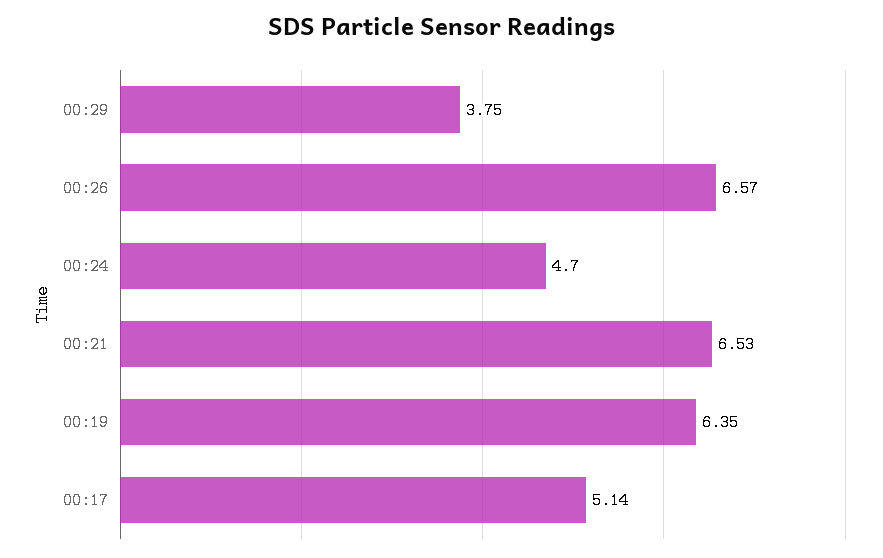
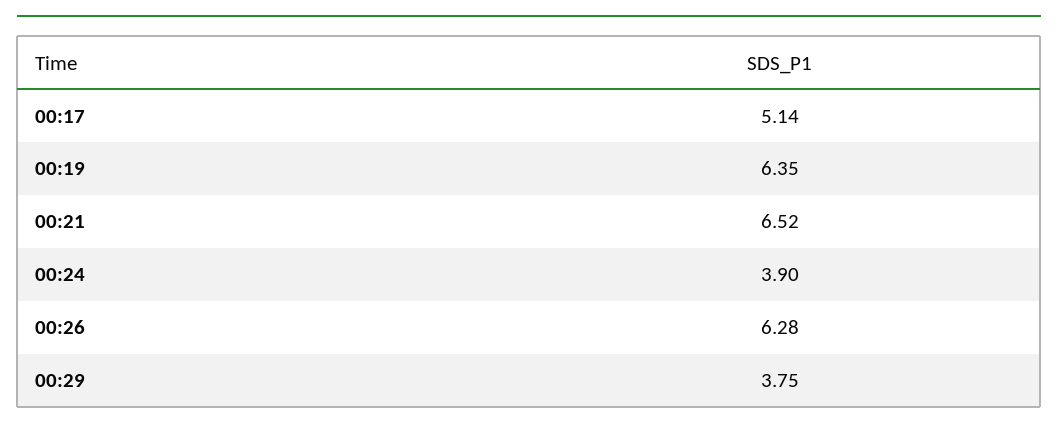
  {
    "00:29": 3.75,
-   "00:26": 6.57,
+   "00:26": 6.28,
-   "00:24": 4.7,
+   "00:24": 3.9,
-   "00:21": 6.53,
+   "00:21": 6.52,
    "00:19": 6.35,
    "00:17": 5.14
  }

